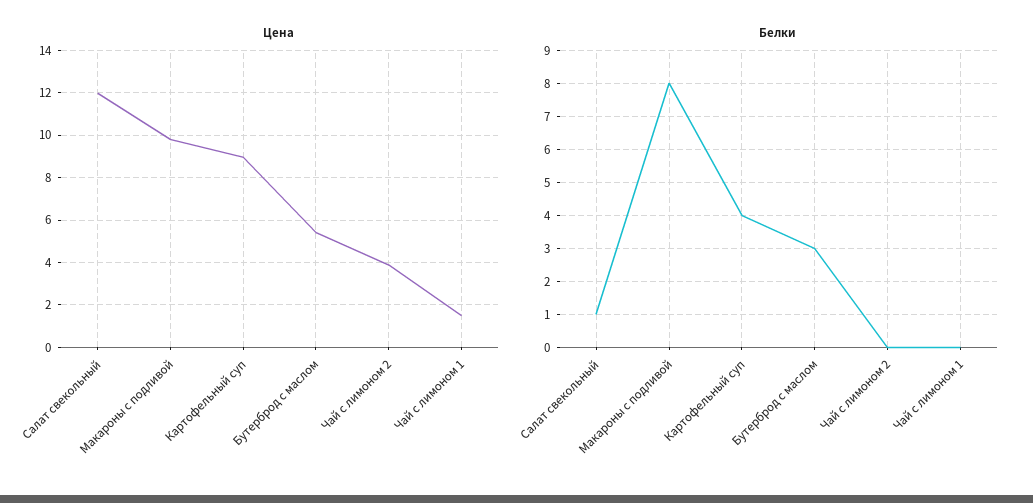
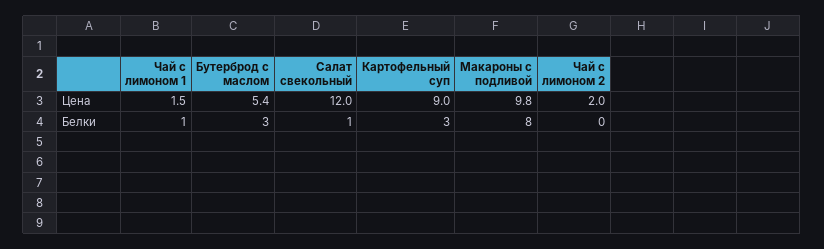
  {
    "Цена": {
      "Салат свекольный": 12,
      "Макароны с подливой": 9.8,
      "Картофельный суп": 9,
      "Бутерброд с маслом": 5.4,
-     "Чай с лимоном 2": 4,
+     "Чай с лимоном 2": 2,
      "Чай с лимоном 1": 1.5
    },
    "Белки": {
      "Салат свекольный": 1,
      "Макароны с подливой": 8,
-     "Картофельный суп": 4,
+     "Картофельный суп": 3,
      "Бутерброд с маслом": 3,
      "Чай с лимоном 2": 0,
-     "Чай с лимоном 1": 0
+     "Чай с лимоном 1": 1
    }
  }

